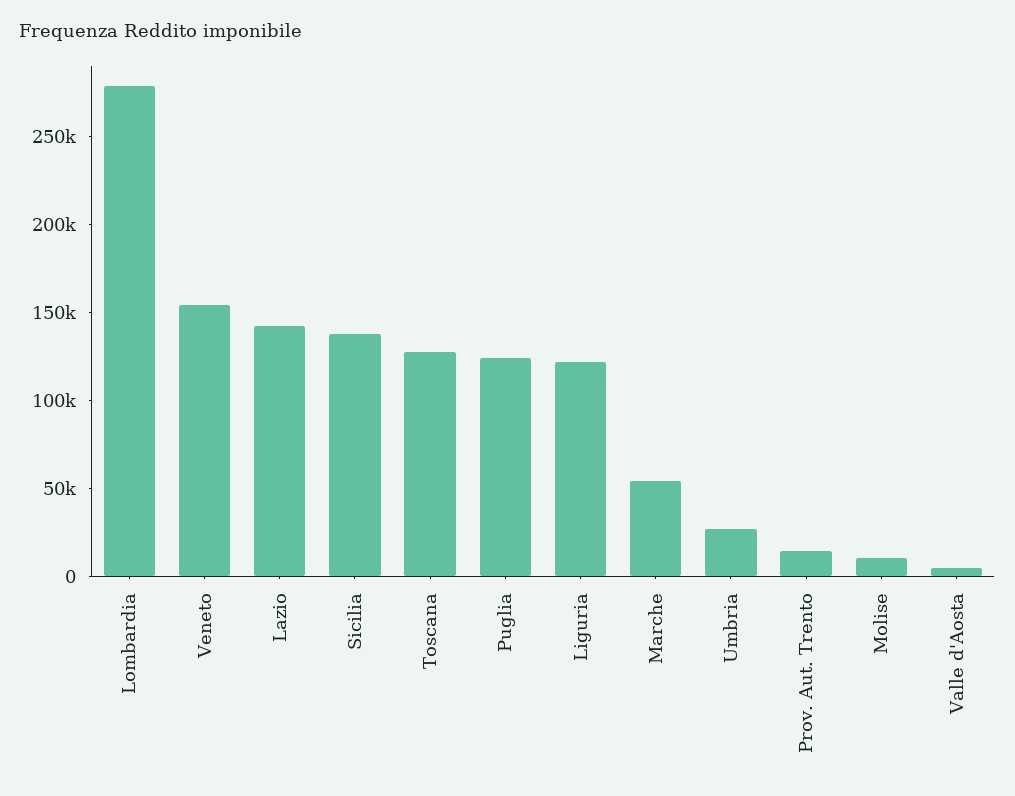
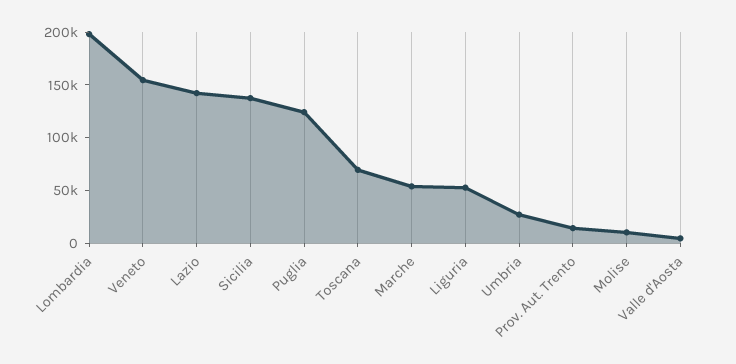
  {
-   "Lombardia": 280000,
+   "Lombardia": 200000,
    "Veneto": 150000,
    "Lazio": 140000,
    "Sicilia": 140000,
-   "Toscana": 130000,
+   "Toscana": 70000,
    "Puglia": 120000,
-   "Liguria": 120000,
+   "Liguria": 50000,
    "Marche": 50000,
    "Umbria": 30000,
    "Prov. Aut. Trento": 10000,
    "Molise": 10000,
    "Valle d'Aosta": 0
  }

